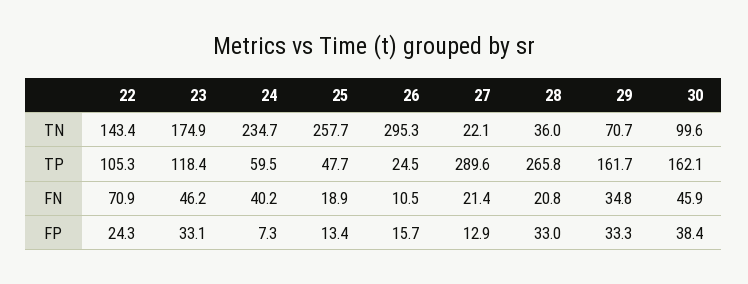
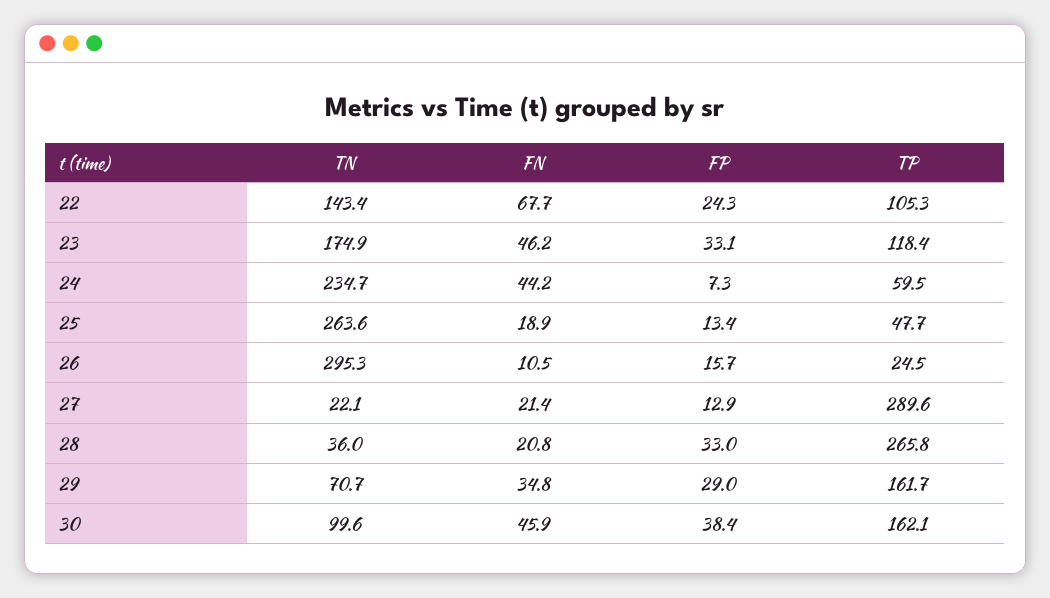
  {
    "22": {
      "TN": 143.4,
      "TP": 105.3,
-     "FN": 70.9,
+     "FN": 67.7,
      "FP": 24.3
    },
    "23": {
      "TN": 174.9,
      "TP": 118.4,
      "FN": 46.2,
      "FP": 33.1
    },
    "24": {
      "TN": 234.7,
      "TP": 59.5,
-     "FN": 40.2,
+     "FN": 44.2,
      "FP": 7.3
    },
    "25": {
-     "TN": 257.7,
+     "TN": 263.6,
      "TP": 47.7,
      "FN": 18.9,
      "FP": 13.4
    },
    "26": {
      "TN": 295.3,
      "TP": 24.5,
      "FN": 10.5,
      "FP": 15.7
    },
    "27": {
      "TN": 22.1,
      "TP": 289.6,
      "FN": 21.4,
      "FP": 12.9
    },
    "28": {
      "TN": 36,
      "TP": 265.8,
      "FN": 20.8,
      "FP": 33
    },
    "29": {
      "TN": 70.7,
      "TP": 161.7,
      "FN": 34.8,
-     "FP": 33.3
+     "FP": 29
    },
    "30": {
      "TN": 99.6,
      "TP": 162.1,
      "FN": 45.9,
      "FP": 38.4
    }
  }

